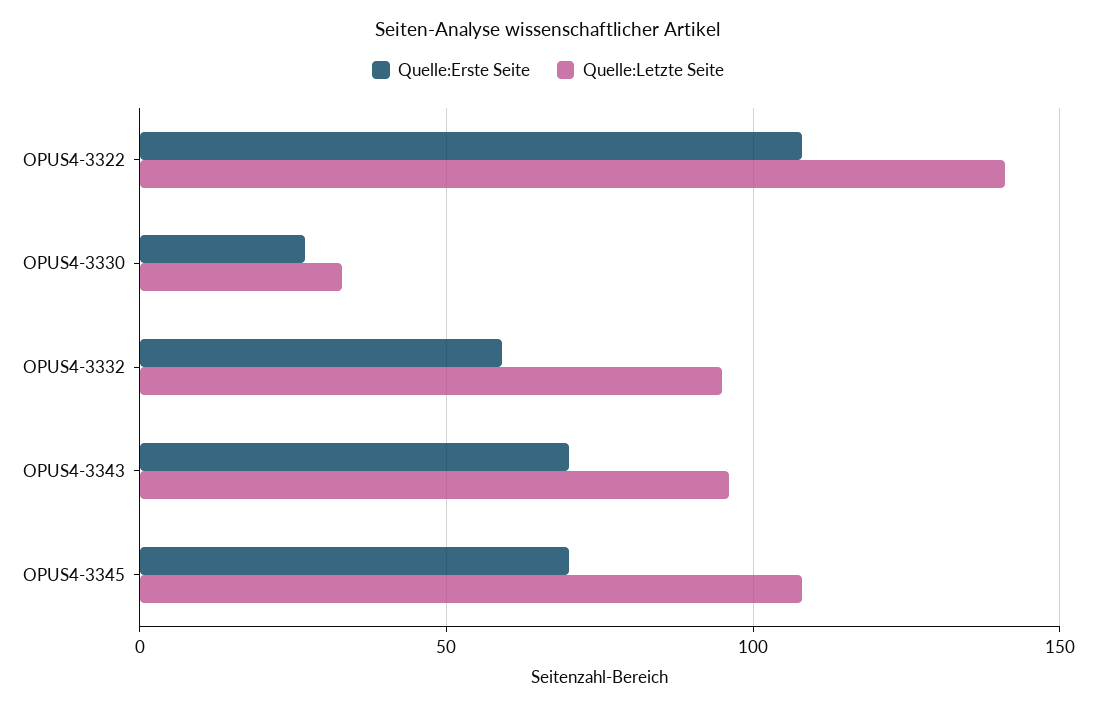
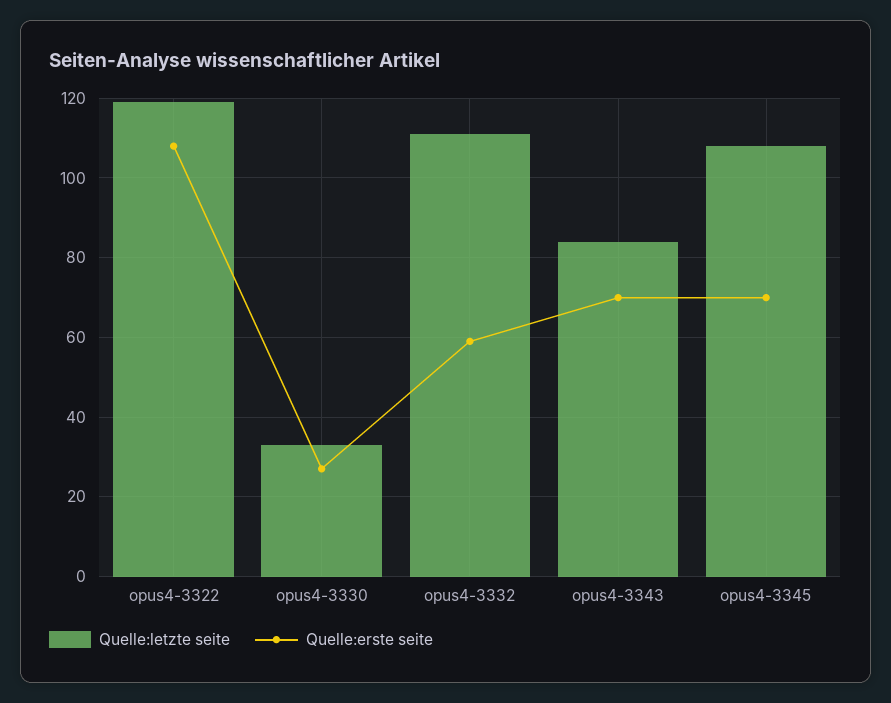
  {
    "Quelle:Erste Seite": {
      "OPUS4-3322": 110,
      "OPUS4-3330": 25,
      "OPUS4-3332": 60,
      "OPUS4-3343": 70,
      "OPUS4-3345": 70
    },
    "Quelle:Letzte Seite": {
-     "OPUS4-3322": 140,
+     "OPUS4-3322": 120,
      "OPUS4-3330": 35,
-     "OPUS4-3332": 95,
+     "OPUS4-3332": 110,
-     "OPUS4-3343": 95,
+     "OPUS4-3343": 85,
      "OPUS4-3345": 110
    }
  }

